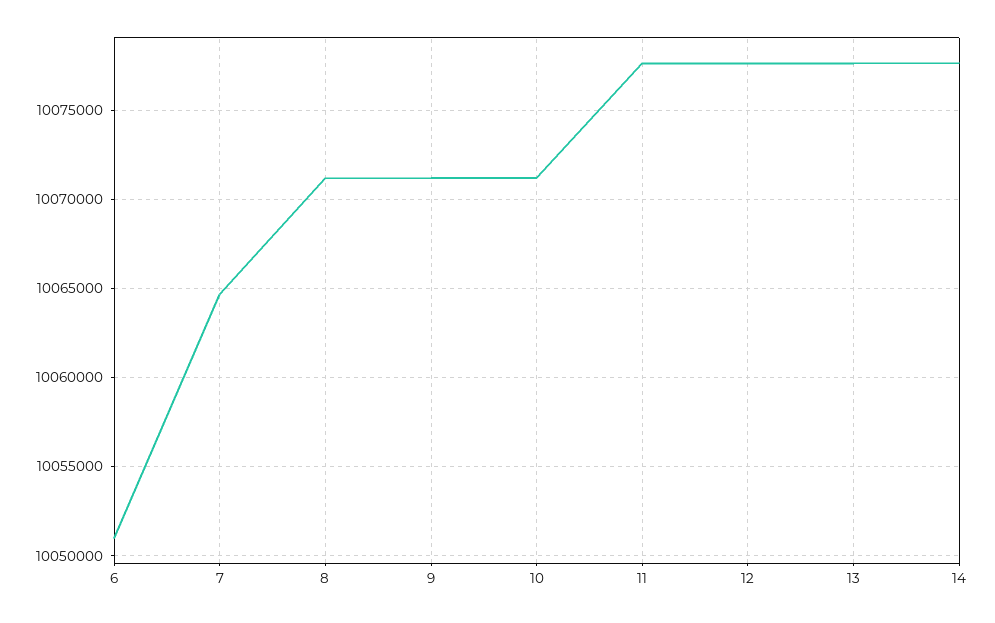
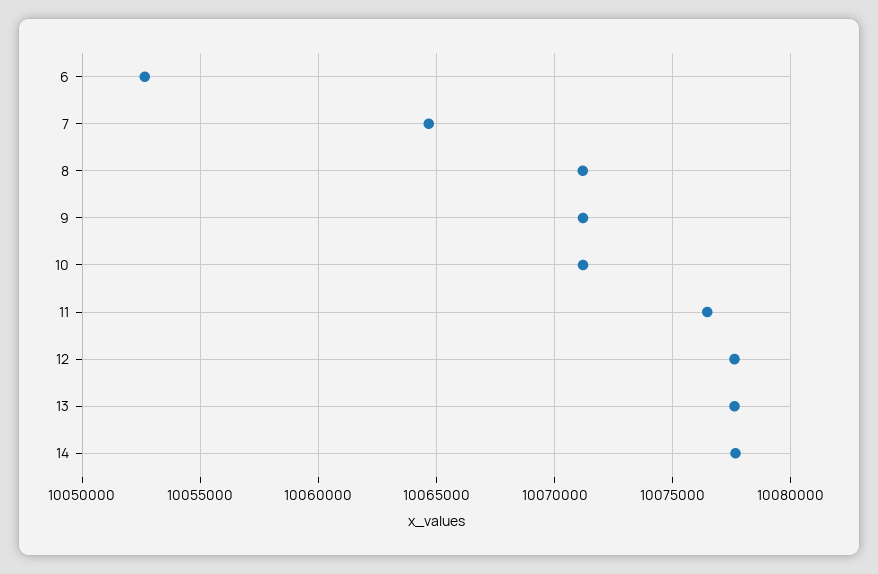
  {
-   "6": 10051000,
+   "6": 10052500,
    "7": 10064500,
    "8": 10071000,
    "9": 10071000,
    "10": 10071000,
-   "11": 10077500,
+   "11": 10076500,
    "12": 10077500,
    "13": 10077500,
    "14": 10077500
  }

